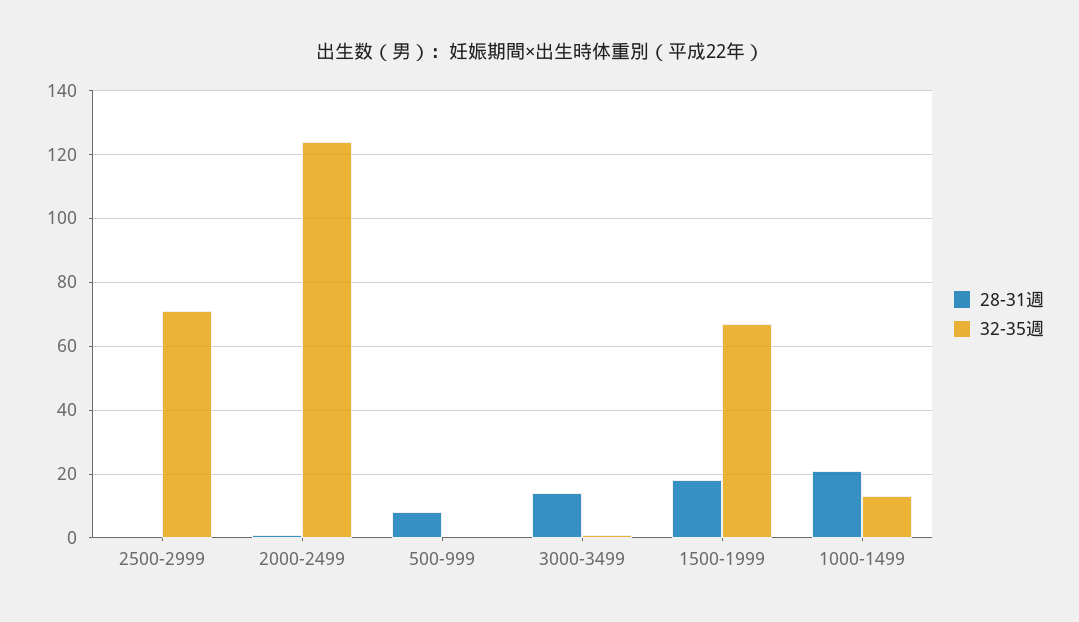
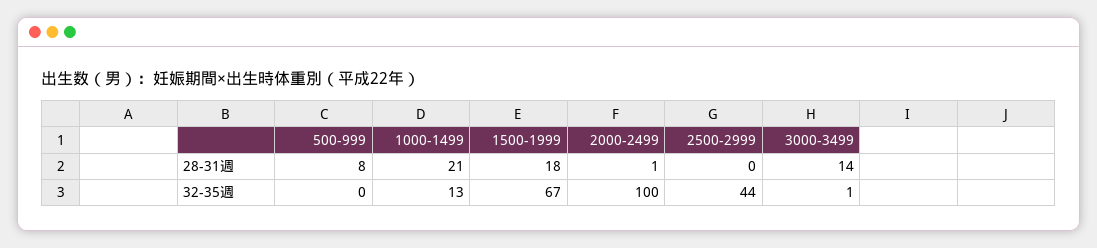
  {
    "28-31週": {
      "2500-2999": 0,
      "2000-2499": 1,
      "500-999": 8,
      "3000-3499": 14,
      "1500-1999": 18,
      "1000-1499": 21
    },
    "32-35週": {
-     "2500-2999": 70,
+     "2500-2999": 44,
-     "2000-2499": 125,
+     "2000-2499": 100,
      "500-999": 0,
      "3000-3499": 1,
      "1500-1999": 67,
      "1000-1499": 13
    }
  }

